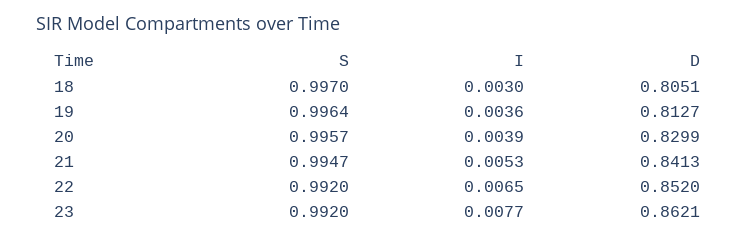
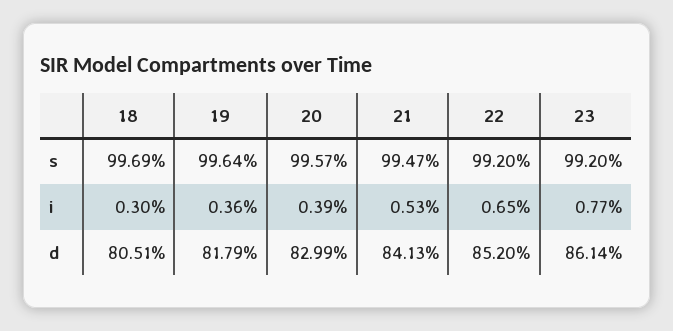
  {
    "S": {
-     "18": 0.997,
+     "18": 0.9969,
      "19": 0.9964,
      "20": 0.9957,
      "21": 0.9947,
      "22": 0.992,
      "23": 0.992
    },
    "I": {
      "18": 0.003,
      "19": 0.0036,
      "20": 0.0039,
      "21": 0.0053,
      "22": 0.0065,
      "23": 0.0077
    },
    "D": {
      "18": 0.8051,
-     "19": 0.8127,
+     "19": 0.8179,
      "20": 0.8299,
      "21": 0.8413,
      "22": 0.852,
-     "23": 0.8621
+     "23": 0.8614
    }
  }

